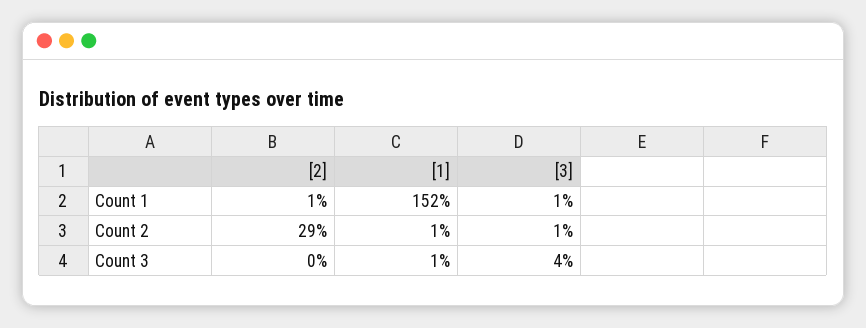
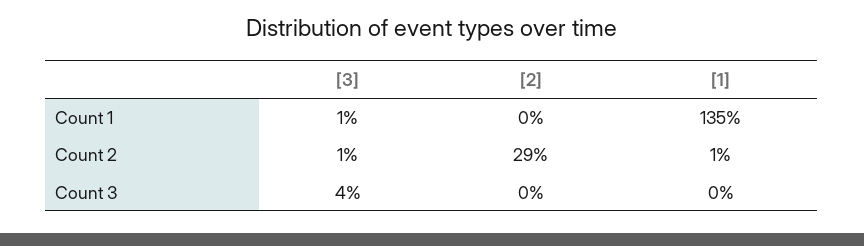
  {
    "[2]": {
-     "Count 1": 1,
+     "Count 1": 0,
      "Count 2": 29,
      "Count 3": 0
    },
    "[1]": {
-     "Count 1": 152,
+     "Count 1": 135,
      "Count 2": 1,
-     "Count 3": 1
+     "Count 3": 0
    },
    "[3]": {
      "Count 1": 1,
      "Count 2": 1,
      "Count 3": 4
    }
  }

